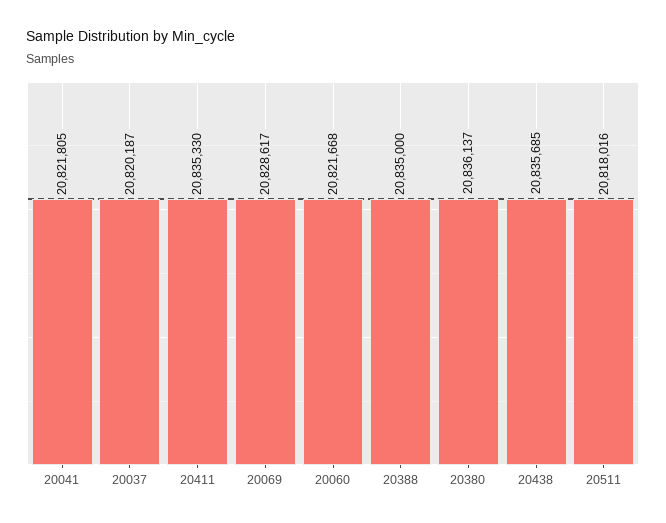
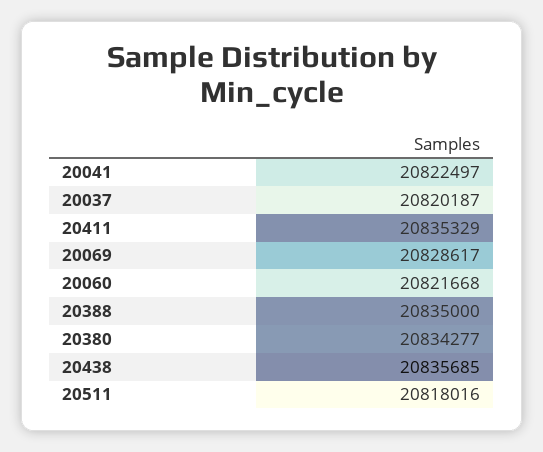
  {
-   "20041": 20821805,
+   "20041": 20822497,
    "20037": 20820187,
-   "20411": 20835330,
+   "20411": 20835329,
    "20069": 20828617,
    "20060": 20821668,
    "20388": 20835000,
-   "20380": 20836137,
+   "20380": 20834277,
    "20438": 20835685,
    "20511": 20818016
  }

